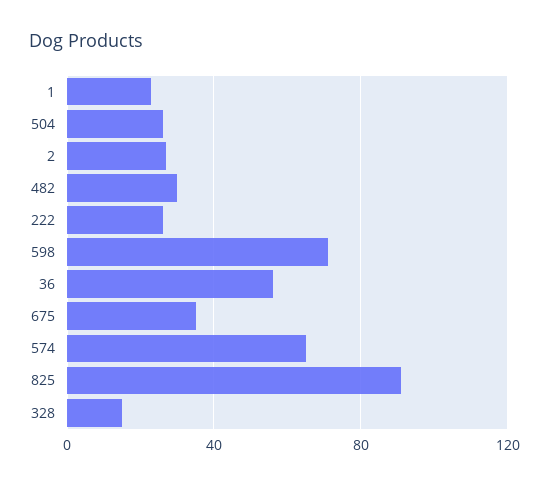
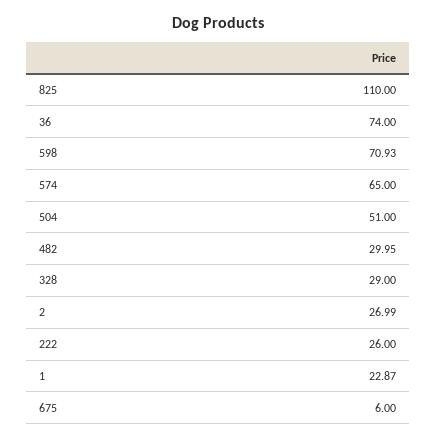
  {
    "1": 22.87,
-   "504": 25,
+   "504": 51,
    "2": 26.99,
    "482": 29.95,
    "222": 26,
    "598": 70.93,
-   "36": 55,
+   "36": 74,
-   "675": 35,
+   "675": 6,
    "574": 65,
-   "825": 90,
+   "825": 110,
-   "328": 15
+   "328": 29
  }

